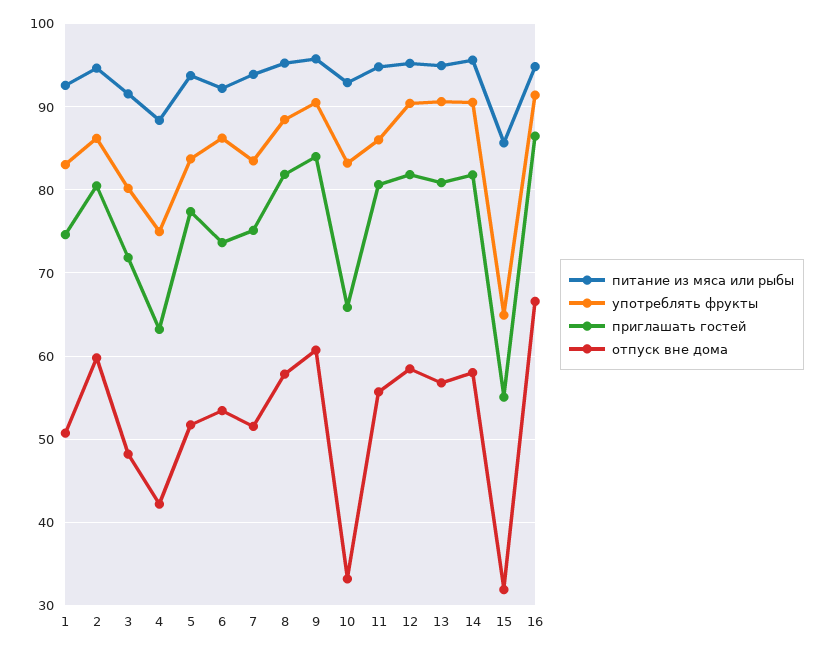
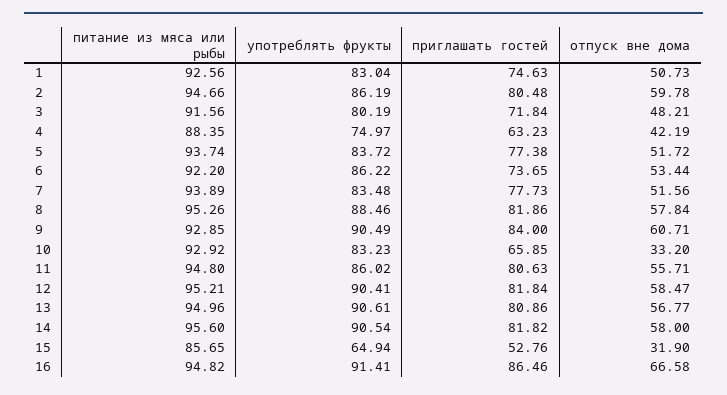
  {
    "питание из мяса или рыбы": {
      "1": 92.56,
      "2": 94.66,
      "3": 91.56,
      "4": 88.35,
      "5": 93.74,
      "6": 92.2,
      "7": 93.89,
      "8": 95.26,
-     "9": 96,
+     "9": 92.85,
      "10": 92.92,
      "11": 94.8,
      "12": 95.21,
      "13": 94.96,
      "14": 95.6,
      "15": 85.65,
      "16": 94.82
    },
    "употреблять фрукты": {
      "1": 83.04,
      "2": 86.19,
      "3": 80.19,
      "4": 74.97,
      "5": 83.72,
      "6": 86.22,
      "7": 83.48,
      "8": 88.46,
      "9": 90.49,
      "10": 83.23,
      "11": 86.02,
      "12": 90.41,
      "13": 90.61,
      "14": 90.54,
      "15": 64.94,
      "16": 91.41
    },
    "приглашать гостей": {
      "1": 74.63,
      "2": 80.48,
      "3": 71.84,
      "4": 63.23,
      "5": 77.38,
      "6": 73.65,
-     "7": 75,
+     "7": 77.73,
      "8": 81.86,
      "9": 84,
      "10": 65.85,
      "11": 80.63,
      "12": 81.84,
      "13": 80.86,
      "14": 81.82,
-     "15": 55,
+     "15": 52.76,
      "16": 86.46
    },
    "отпуск вне дома": {
      "1": 50.73,
      "2": 59.78,
      "3": 48.21,
      "4": 42.19,
      "5": 51.72,
      "6": 53.44,
      "7": 51.56,
      "8": 57.84,
      "9": 60.71,
      "10": 33.2,
      "11": 55.71,
      "12": 58.47,
      "13": 56.77,
      "14": 58,
      "15": 31.9,
      "16": 66.58
    }
  }

